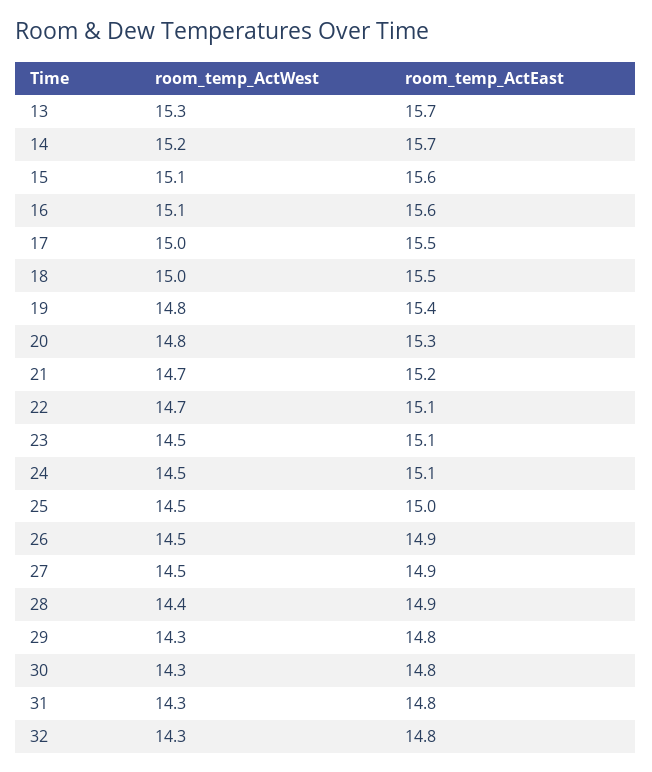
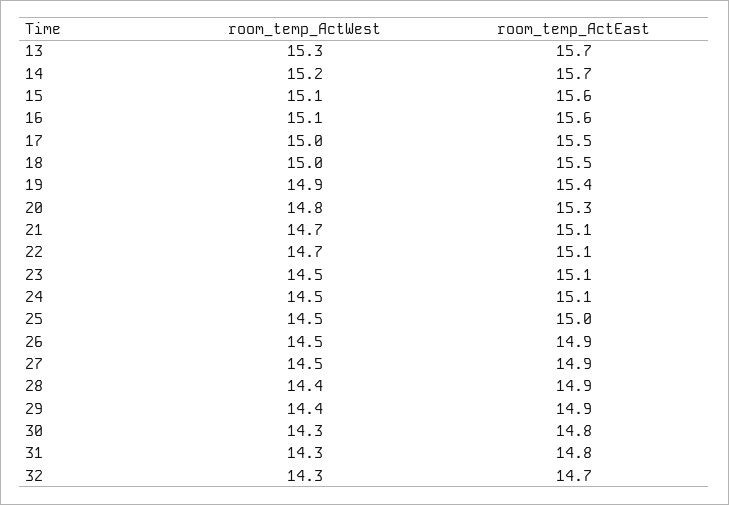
  {
    "room_temp_ActWest": {
      "13": 15.3,
      "14": 15.2,
      "15": 15.1,
      "16": 15.1,
      "17": 15,
      "18": 15,
-     "19": 14.8,
+     "19": 14.9,
      "20": 14.8,
      "21": 14.7,
      "22": 14.7,
      "23": 14.5,
      "24": 14.5,
      "25": 14.5,
      "26": 14.5,
      "27": 14.5,
      "28": 14.4,
-     "29": 14.3,
+     "29": 14.4,
      "30": 14.3,
      "31": 14.3,
      "32": 14.3
    },
    "room_temp_ActEast": {
      "13": 15.7,
      "14": 15.7,
      "15": 15.6,
      "16": 15.6,
      "17": 15.5,
      "18": 15.5,
      "19": 15.4,
      "20": 15.3,
-     "21": 15.2,
+     "21": 15.1,
      "22": 15.1,
      "23": 15.1,
      "24": 15.1,
      "25": 15,
      "26": 14.9,
      "27": 14.9,
      "28": 14.9,
-     "29": 14.8,
+     "29": 14.9,
      "30": 14.8,
      "31": 14.8,
-     "32": 14.8
+     "32": 14.7
    }
  }

